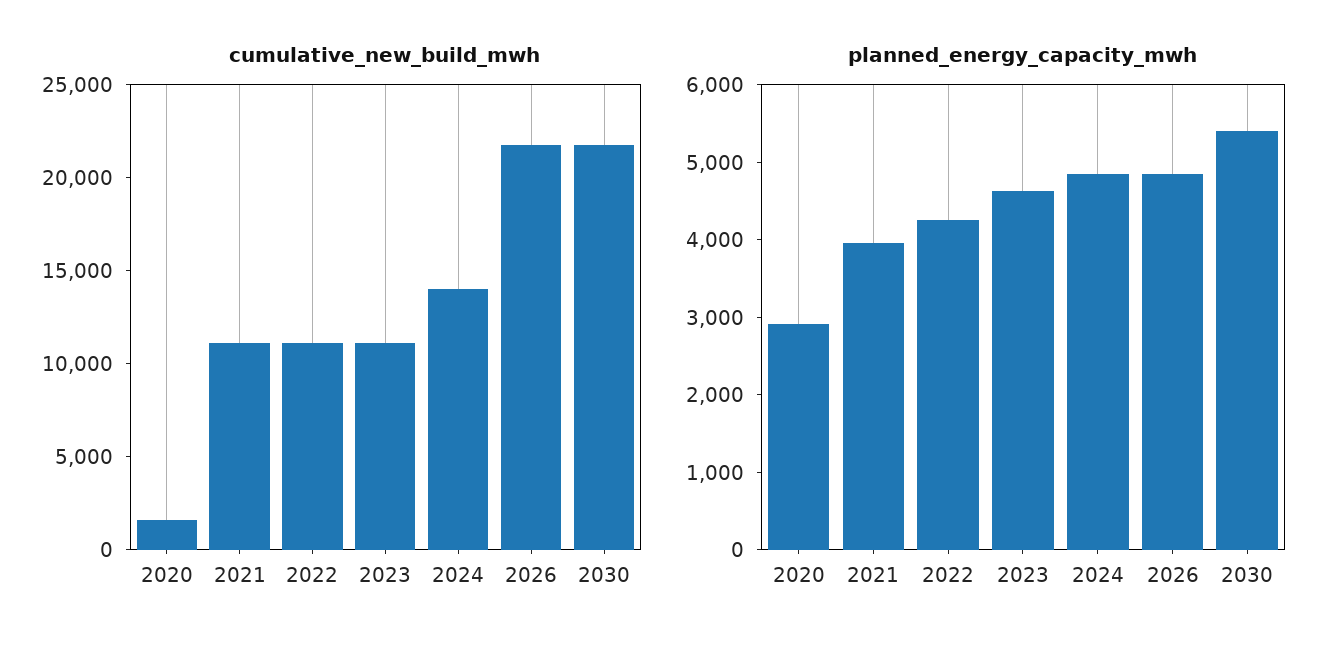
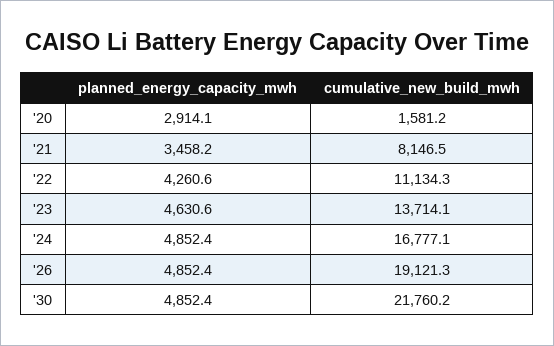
  {
    "cumulative_new_build_mwh": {
      "2020": 1581.2,
-     "2021": 11000,
+     "2021": 8146.5,
      "2022": 11134.3,
-     "2023": 11000,
+     "2023": 13714.1,
-     "2024": 14000,
+     "2024": 16777.1,
-     "2026": 22000,
+     "2026": 19121.3,
      "2030": 21760.2
    },
    "planned_energy_capacity_mwh": {
      "2020": 2914.1,
-     "2021": 4000,
+     "2021": 3458.2,
      "2022": 4260.6,
      "2023": 4630.6,
      "2024": 4852.4,
      "2026": 4852.4,
-     "2030": 5400
+     "2030": 4852.4
    }
  }

